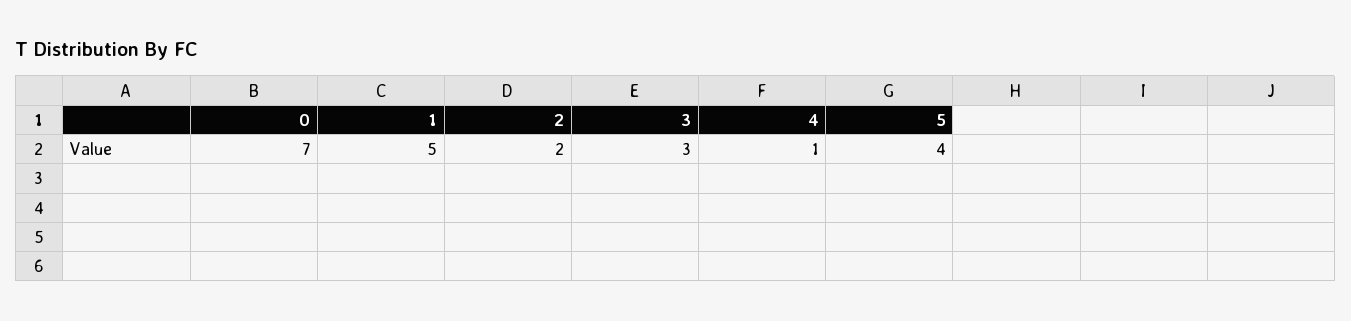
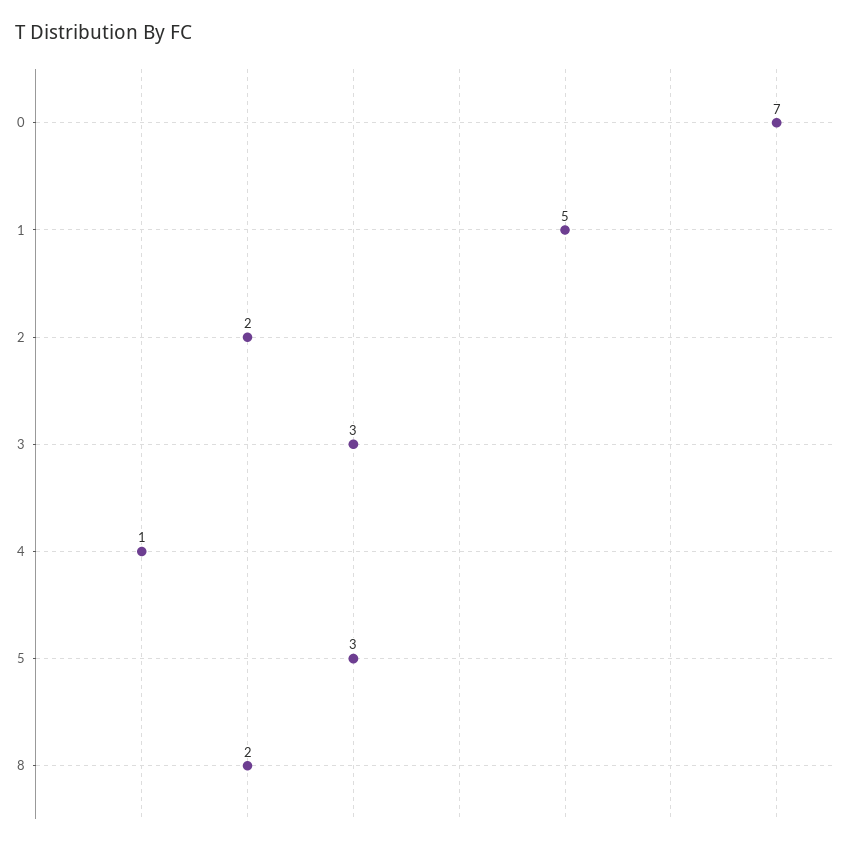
  {
    "0": 7,
    "1": 5,
    "2": 2,
    "3": 3,
    "4": 1,
-   "5": 4
+   "5": 3,
+   "8": 2
  }

